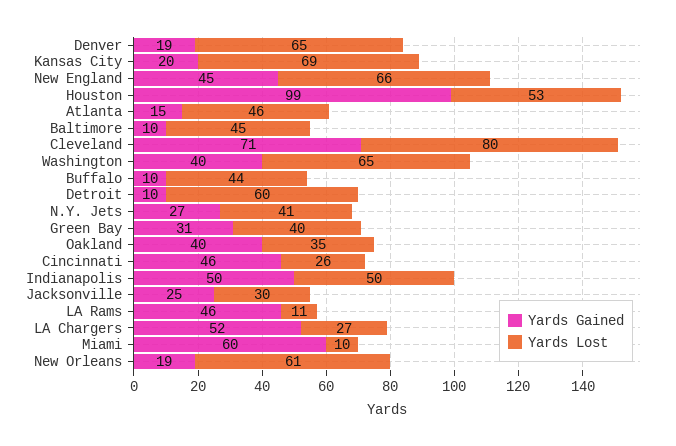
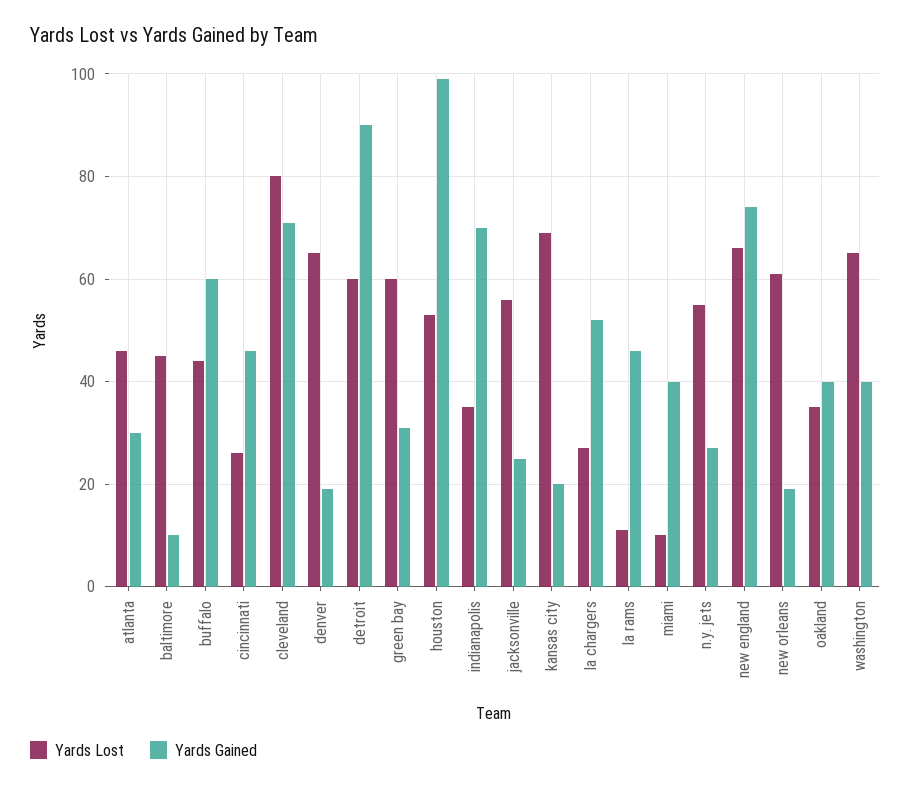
  {
    "Yards Gained": {
      "Denver": 19,
      "Kansas City": 20,
-     "New England": 45,
+     "New England": 75,
      "Houston": 99,
-     "Atlanta": 15,
+     "Atlanta": 30,
      "Baltimore": 10,
      "Cleveland": 71,
      "Washington": 40,
-     "Buffalo": 10,
+     "Buffalo": 60,
-     "Detroit": 10,
+     "Detroit": 90,
      "N.Y. Jets": 27,
      "Green Bay": 31,
      "Oakland": 40,
      "Cincinnati": 46,
-     "Indianapolis": 50,
+     "Indianapolis": 70,
      "Jacksonville": 25,
      "LA Rams": 46,
      "LA Chargers": 52,
-     "Miami": 60,
+     "Miami": 40,
      "New Orleans": 19
    },
    "Yards Lost": {
      "Denver": 65,
      "Kansas City": 69,
      "New England": 66,
      "Houston": 53,
      "Atlanta": 46,
      "Baltimore": 45,
      "Cleveland": 80,
      "Washington": 65,
      "Buffalo": 44,
      "Detroit": 60,
-     "N.Y. Jets": 41,
+     "N.Y. Jets": 55,
-     "Green Bay": 40,
+     "Green Bay": 60,
      "Oakland": 35,
      "Cincinnati": 26,
-     "Indianapolis": 50,
+     "Indianapolis": 35,
-     "Jacksonville": 30,
+     "Jacksonville": 55,
      "LA Rams": 11,
      "LA Chargers": 27,
      "Miami": 10,
      "New Orleans": 61
    }
  }

